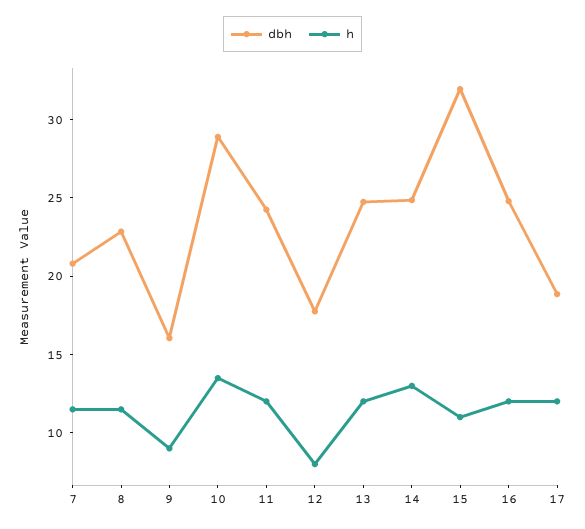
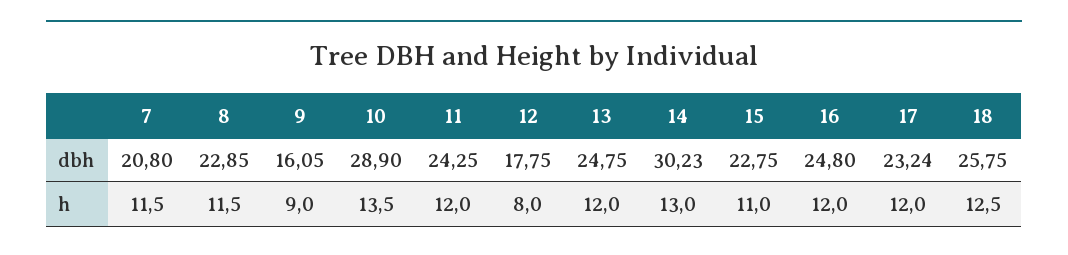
  {
    "dbh": {
      "7": 20.8,
      "8": 22.85,
      "9": 16.05,
      "10": 28.9,
      "11": 24.25,
      "12": 17.75,
      "13": 24.75,
-     "14": 25,
+     "14": 30.23,
-     "15": 32,
+     "15": 22.75,
      "16": 24.8,
-     "17": 19
+     "17": 23.24,
+     "18": 25.75
    },
    "h": {
      "7": 11.5,
      "8": 11.5,
      "9": 9,
      "10": 13.5,
      "11": 12,
      "12": 8,
      "13": 12,
      "14": 13,
      "15": 11,
      "16": 12,
-     "17": 12
+     "17": 12,
+     "18": 12.5
    }
  }

